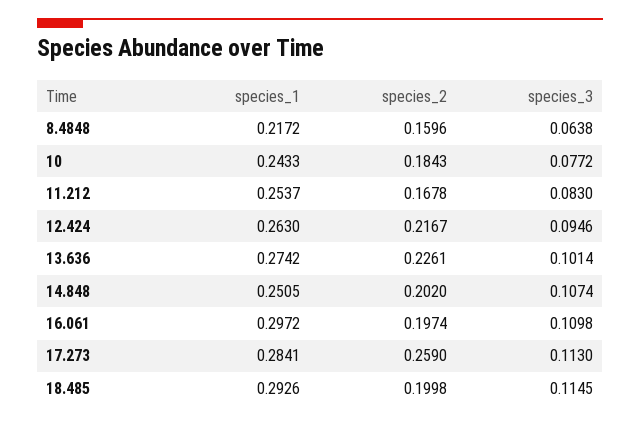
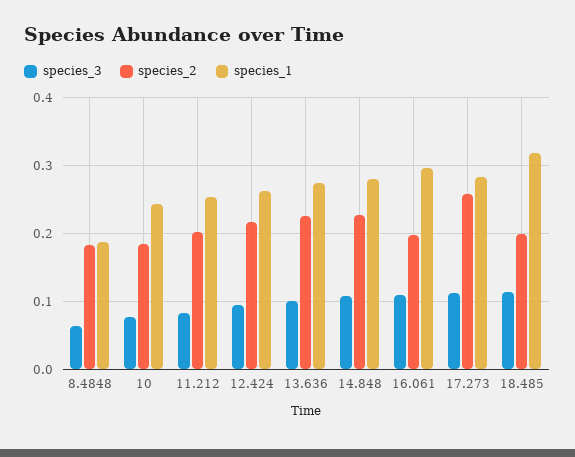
  {
    "species_1": {
-     "8.4848": 0.2172,
+     "8.4848": 0.19,
      "10": 0.2433,
      "11.212": 0.2537,
      "12.424": 0.263,
      "13.636": 0.2742,
-     "14.848": 0.2505,
+     "14.848": 0.28,
      "16.061": 0.2972,
      "17.273": 0.2841,
-     "18.485": 0.2926
+     "18.485": 0.32
    },
    "species_2": {
-     "8.4848": 0.1596,
+     "8.4848": 0.18,
      "10": 0.1843,
-     "11.212": 0.1678,
+     "11.212": 0.2,
      "12.424": 0.2167,
      "13.636": 0.2261,
-     "14.848": 0.202,
+     "14.848": 0.23,
      "16.061": 0.1974,
      "17.273": 0.259,
      "18.485": 0.1998
    },
    "species_3": {
      "8.4848": 0.0638,
      "10": 0.0772,
      "11.212": 0.083,
      "12.424": 0.0946,
      "13.636": 0.1014,
      "14.848": 0.1074,
      "16.061": 0.1098,
      "17.273": 0.113,
      "18.485": 0.1145
    }
  }

